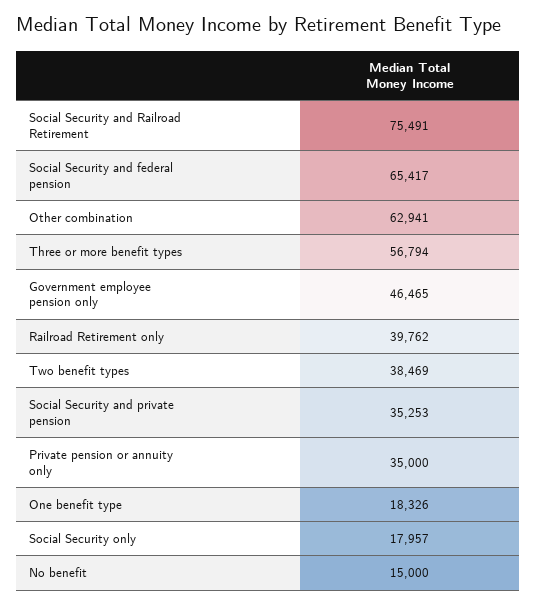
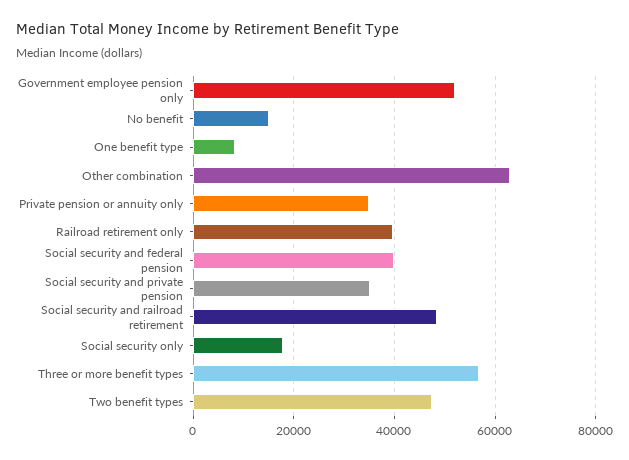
  {
-   "Social Security and Railroad Retirement": 75491,
+   "Social Security and Railroad Retirement": 48000,
-   "Social Security and federal pension": 65417,
+   "Social Security and federal pension": 40000,
    "Other combination": 62941,
    "Three or more benefit types": 56794,
-   "Government employee pension only": 46465,
+   "Government employee pension only": 52000,
    "Railroad Retirement only": 39762,
-   "Two benefit types": 38469,
+   "Two benefit types": 48000,
    "Social Security and private pension": 35253,
    "Private pension or annuity only": 35000,
-   "One benefit type": 18326,
+   "One benefit type": 8000,
    "Social Security only": 17957,
    "No benefit": 15000
  }

